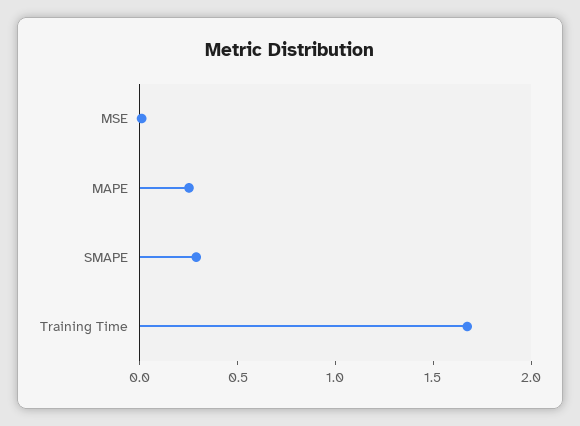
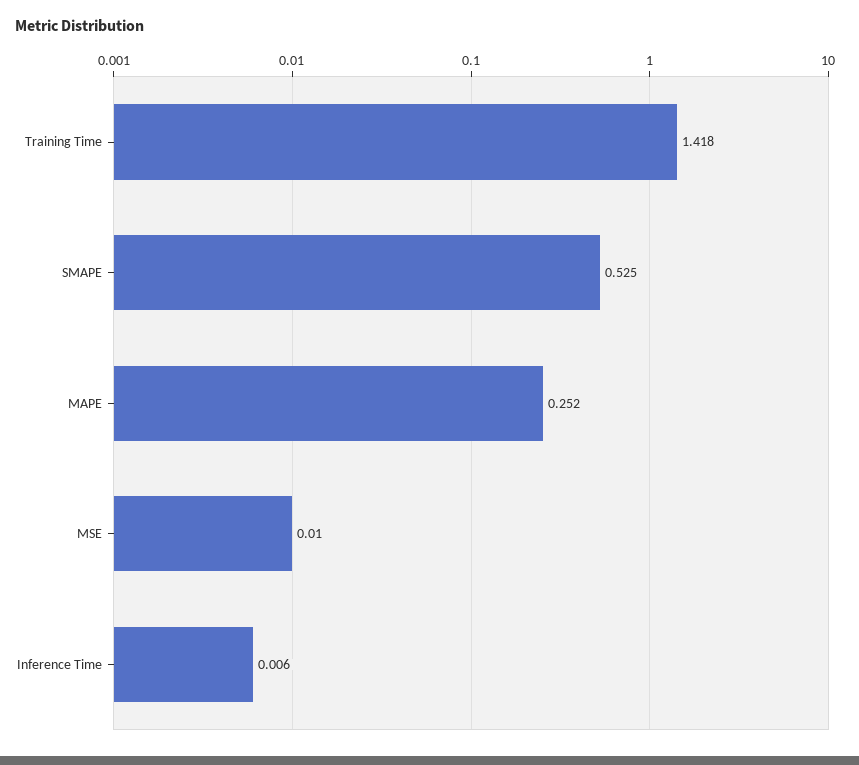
  {
    "MSE": 0.01,
    "MAPE": 0.252,
-   "SMAPE": 0.3,
+   "SMAPE": 0.525,
-   "Training Time": 1.7
+   "Training Time": 1.418,
+   "Inference Time": 0.006
  }

